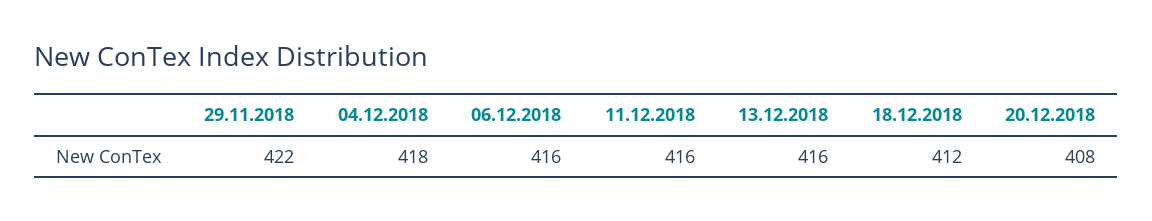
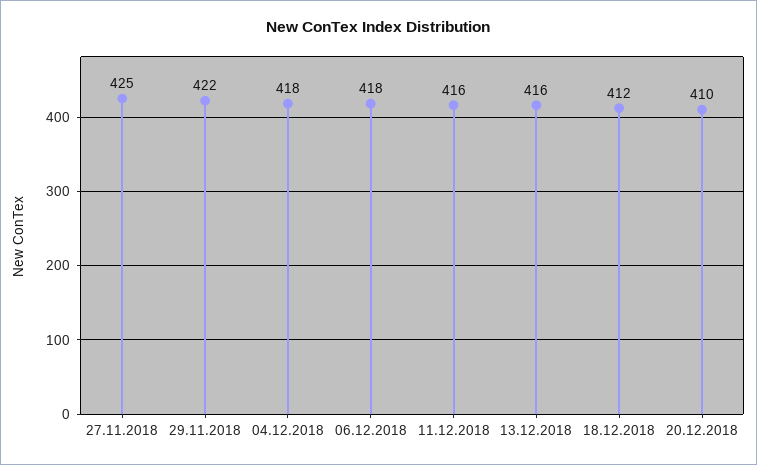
  {
    "29.11.2018": 422,
    "04.12.2018": 418,
-   "06.12.2018": 416,
+   "06.12.2018": 418,
    "11.12.2018": 416,
    "13.12.2018": 416,
    "18.12.2018": 412,
-   "20.12.2018": 408
+   "20.12.2018": 410,
+   "27.11.2018": 425
  }

